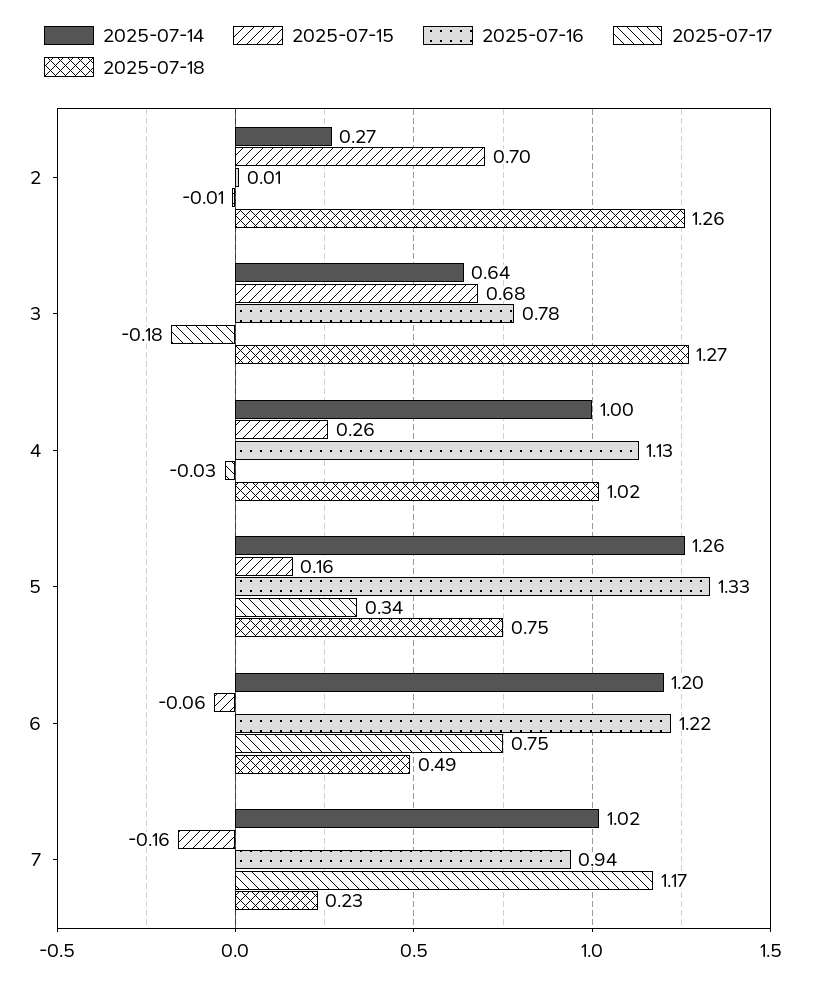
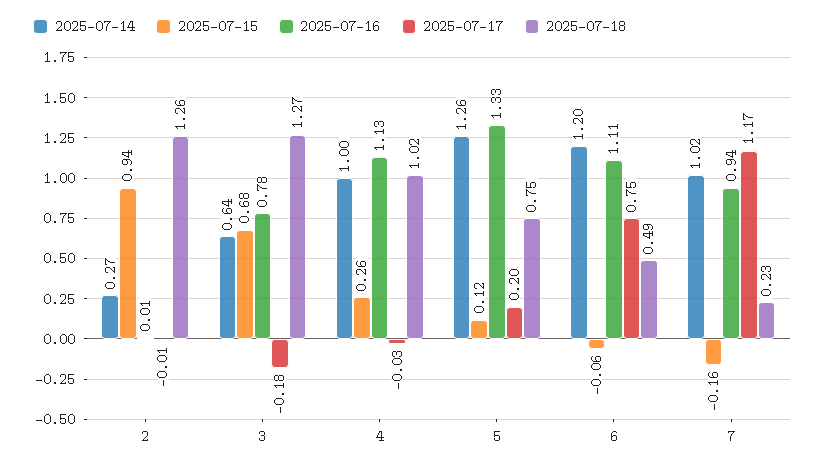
  {
    "2025-07-14": {
      "2": 0.27,
      "3": 0.64,
      "4": 1,
      "5": 1.26,
      "6": 1.2,
      "7": 1.02
    },
    "2025-07-15": {
-     "2": 0.7,
+     "2": 0.94,
      "3": 0.68,
      "4": 0.26,
-     "5": 0.16,
+     "5": 0.12,
      "6": -0.06,
      "7": -0.16
    },
    "2025-07-16": {
      "2": 0.01,
      "3": 0.78,
      "4": 1.13,
      "5": 1.33,
-     "6": 1.22,
+     "6": 1.11,
      "7": 0.94
    },
    "2025-07-17": {
      "2": -0.01,
      "3": -0.18,
      "4": -0.03,
-     "5": 0.34,
+     "5": 0.2,
      "6": 0.75,
      "7": 1.17
    },
    "2025-07-18": {
      "2": 1.26,
      "3": 1.27,
      "4": 1.02,
      "5": 0.75,
      "6": 0.49,
      "7": 0.23
    }
  }

